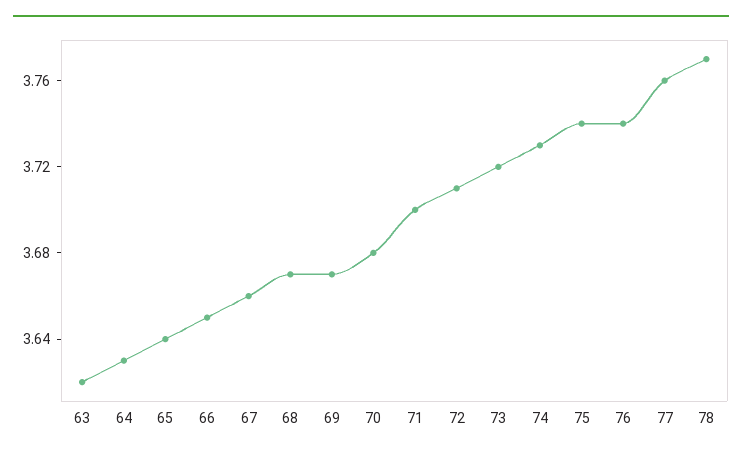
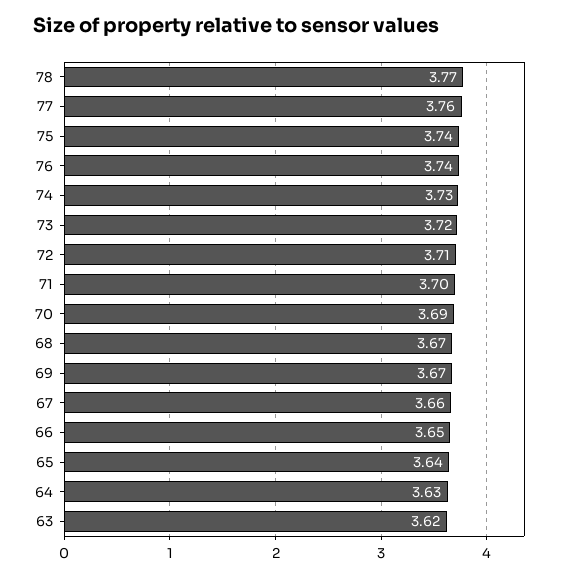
  {
    "63": 3.62,
    "64": 3.63,
    "65": 3.64,
    "66": 3.65,
    "67": 3.66,
    "68": 3.67,
    "69": 3.67,
-   "70": 3.68,
+   "70": 3.69,
    "71": 3.7,
    "72": 3.71,
    "73": 3.72,
    "74": 3.73,
    "75": 3.74,
    "76": 3.74,
    "77": 3.76,
    "78": 3.77
  }

